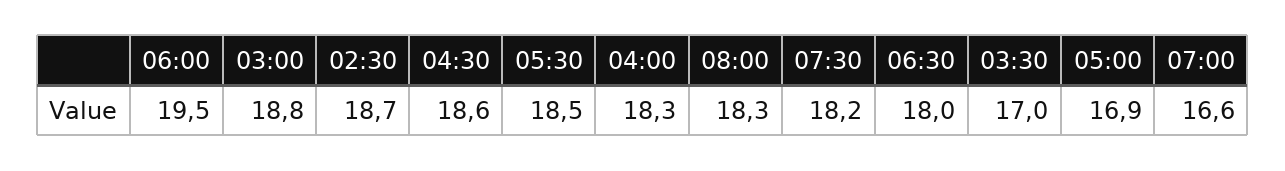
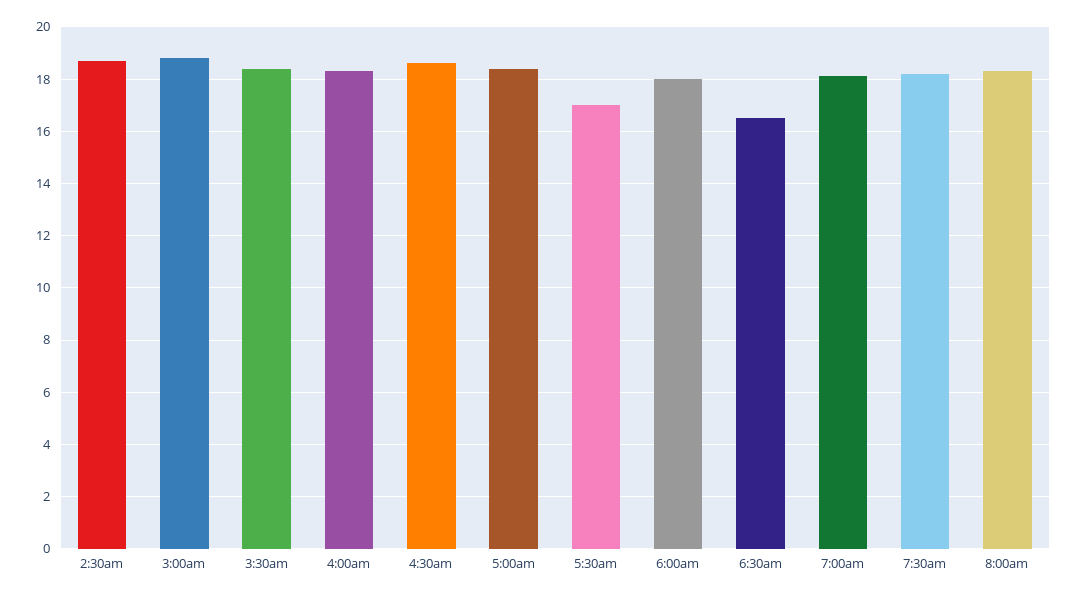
  {
-   "06:00": 19.5,
+   "06:00": 18,
    "03:00": 18.8,
    "02:30": 18.7,
    "04:30": 18.6,
-   "05:30": 18.5,
+   "05:30": 17,
    "04:00": 18.3,
    "08:00": 18.3,
    "07:30": 18.2,
-   "06:30": 18,
+   "06:30": 16.5,
-   "03:30": 17,
+   "03:30": 18.5,
-   "05:00": 16.9,
+   "05:00": 18.5,
-   "07:00": 16.6
+   "07:00": 18
  }

